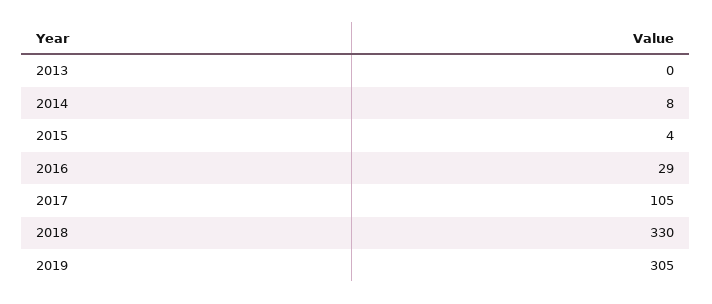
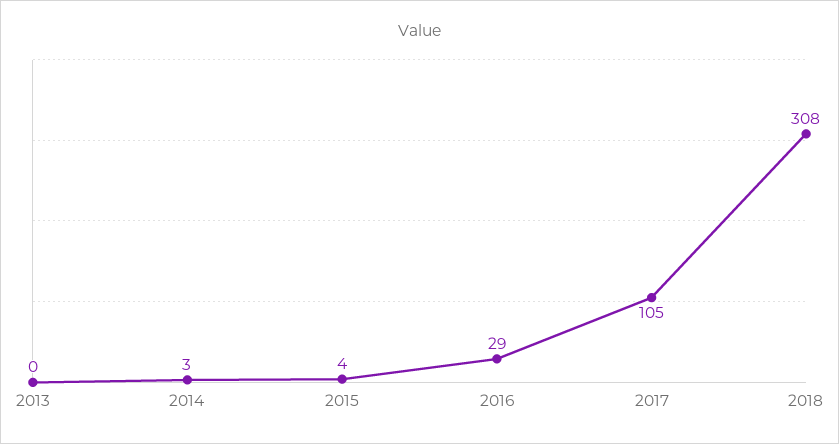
  {
    "2013": 0,
-   "2014": 8,
+   "2014": 3,
    "2015": 4,
    "2016": 29,
    "2017": 105,
-   "2018": 330,
+   "2018": 308
-   "2019": 305
  }

